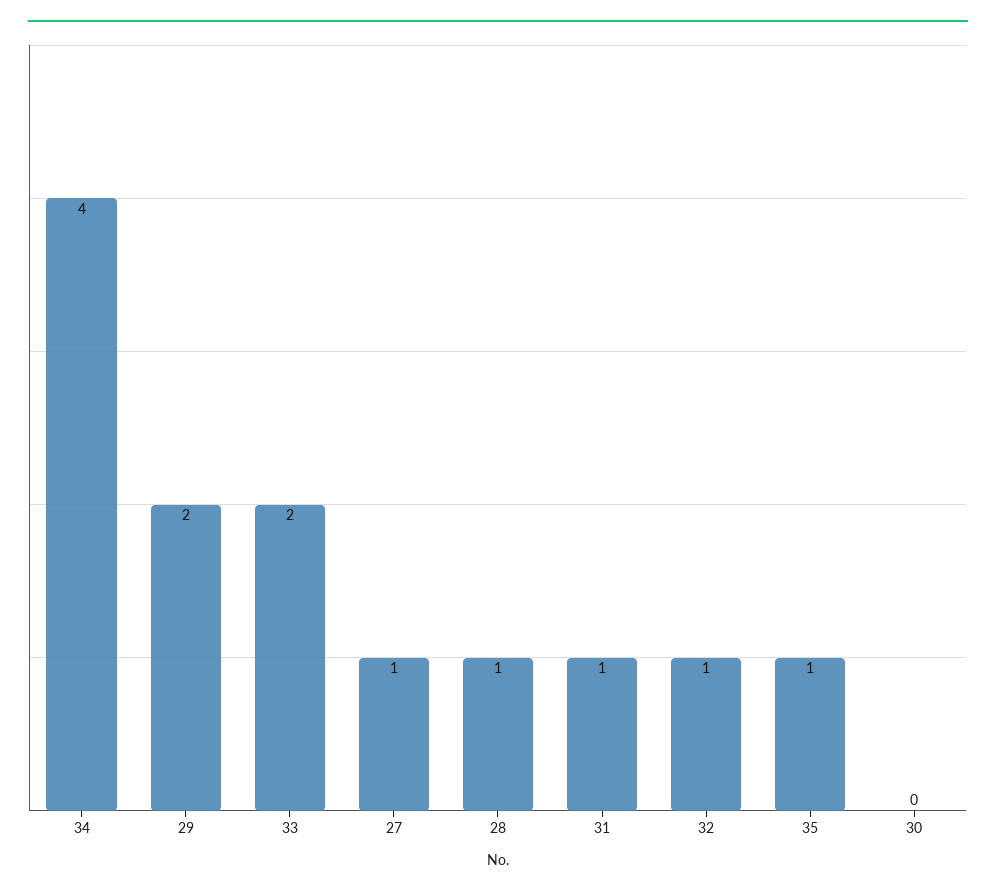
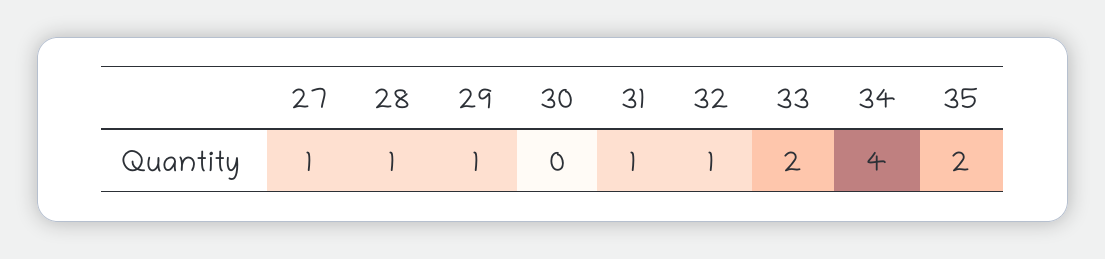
  {
    "34": 4,
-   "29": 2,
+   "29": 1,
    "33": 2,
    "27": 1,
    "28": 1,
    "31": 1,
    "32": 1,
-   "35": 1,
+   "35": 2,
    "30": 0
  }

